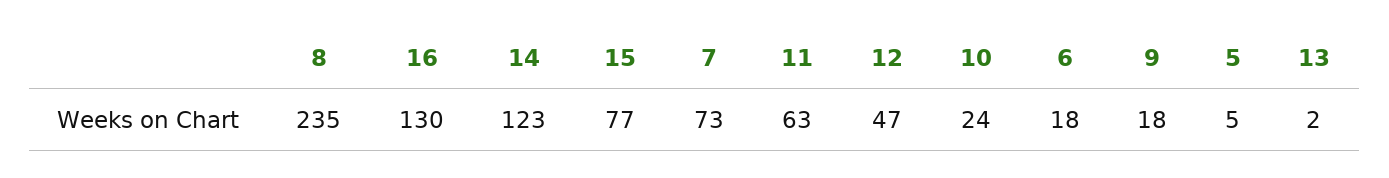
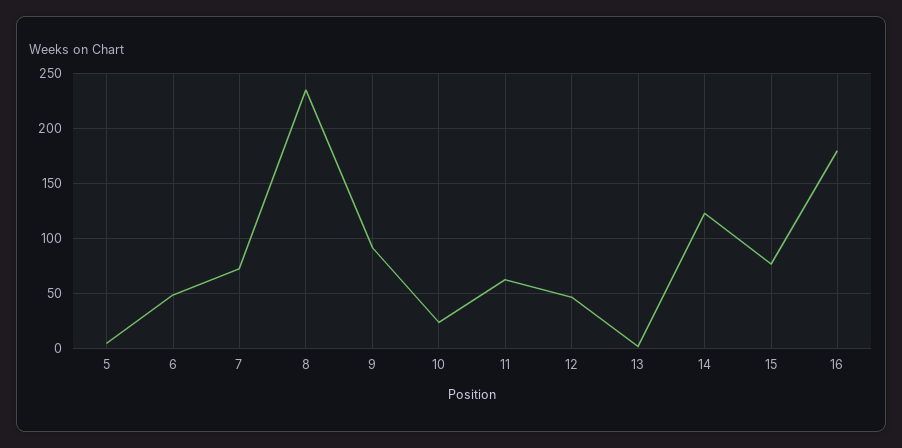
  {
    "8": 235,
-   "16": 130,
+   "16": 180,
    "14": 123,
    "15": 77,
    "7": 73,
    "11": 63,
    "12": 47,
    "10": 24,
-   "6": 18,
+   "6": 50,
-   "9": 18,
+   "9": 90,
    "5": 5,
    "13": 2
  }

